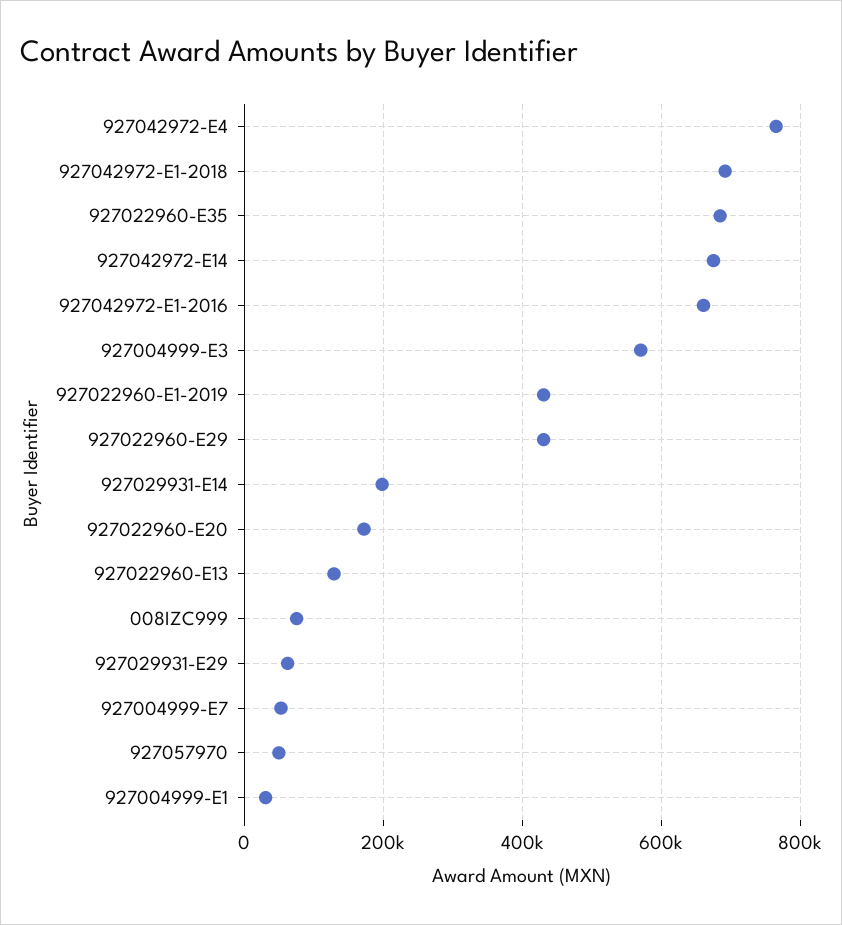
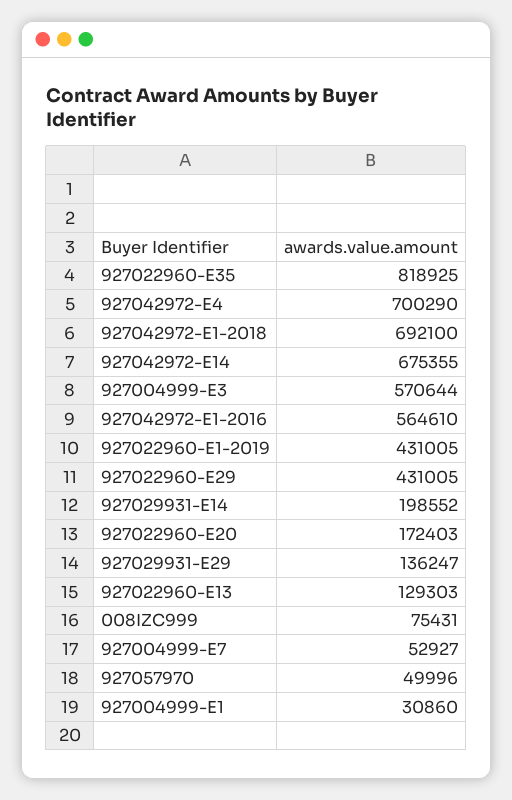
  {
-   "927042972-E4": 760000,
+   "927042972-E4": 700290,
    "927042972-E1-2018": 692100,
-   "927022960-E35": 680000,
+   "927022960-E35": 818925,
    "927042972-E14": 675355,
-   "927042972-E1-2016": 660000,
+   "927042972-E1-2016": 564610,
    "927004999-E3": 570644,
    "927022960-E1-2019": 431005,
    "927022960-E29": 431005,
    "927029931-E14": 198552,
    "927022960-E20": 172403,
    "927022960-E13": 129303,
    "008IZC999": 75431,
-   "927029931-E29": 60000,
+   "927029931-E29": 136247,
    "927004999-E7": 52927,
    "927057970": 49996,
    "927004999-E1": 30860
  }

